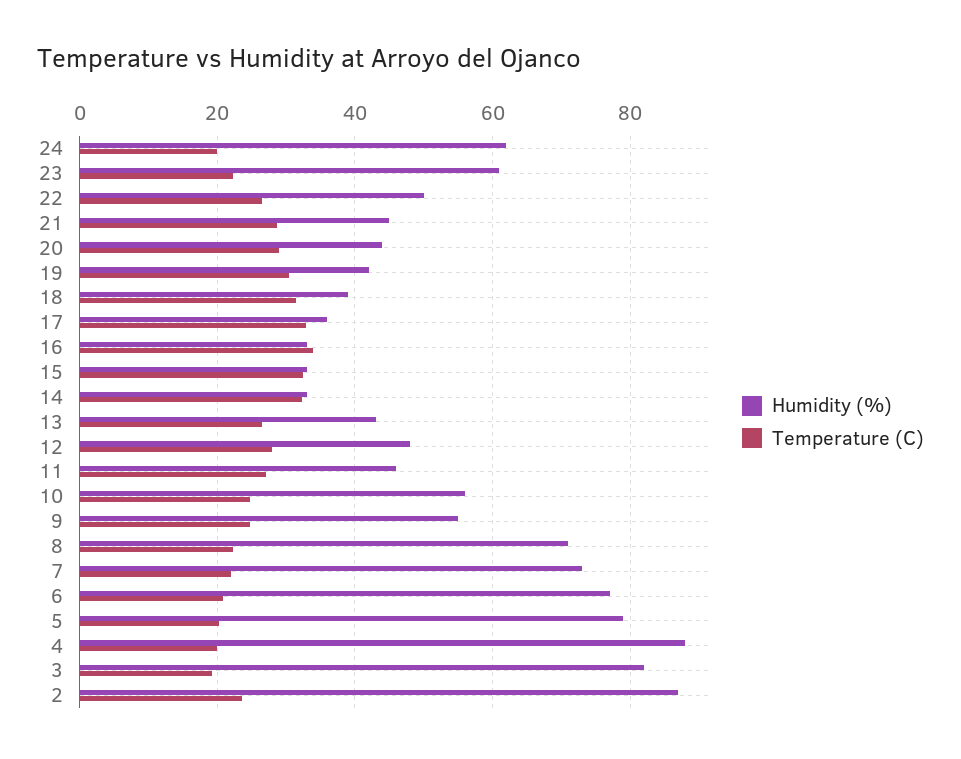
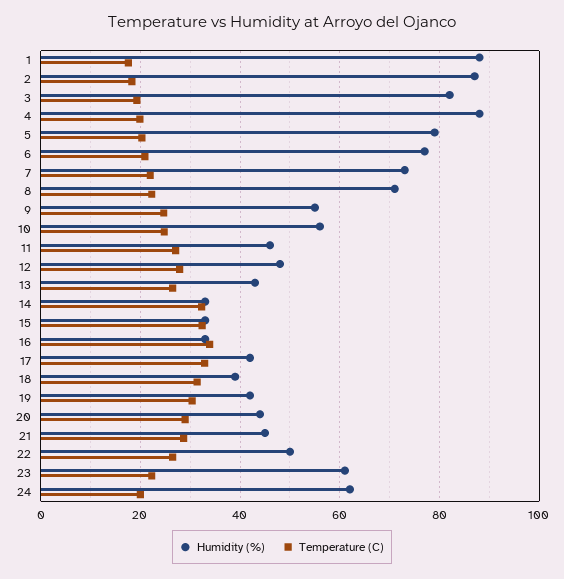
  {
    "Humidity (%)": {
      "24": 62,
      "23": 62,
      "22": 50,
      "21": 46,
      "20": 44,
      "19": 42,
      "18": 40,
-     "17": 36,
+     "17": 42,
      "16": 34,
      "15": 34,
      "14": 34,
      "13": 44,
      "12": 48,
      "11": 46,
      "10": 56,
      "9": 56,
      "8": 72,
      "7": 74,
      "6": 78,
      "5": 80,
      "4": 88,
      "3": 82,
-     "2": 88
+     "2": 88,
+     "1": 88
    },
    "Temperature (C)": {
      "24": 20,
      "23": 22,
      "22": 26,
      "21": 28,
      "20": 30,
      "19": 30,
      "18": 32,
      "17": 32,
      "16": 34,
      "15": 32,
      "14": 32,
      "13": 26,
      "12": 28,
      "11": 28,
      "10": 24,
      "9": 24,
      "8": 22,
      "7": 22,
      "6": 20,
      "5": 20,
      "4": 20,
      "3": 20,
-     "2": 24
+     "2": 18,
+     "1": 18
    }
  }

